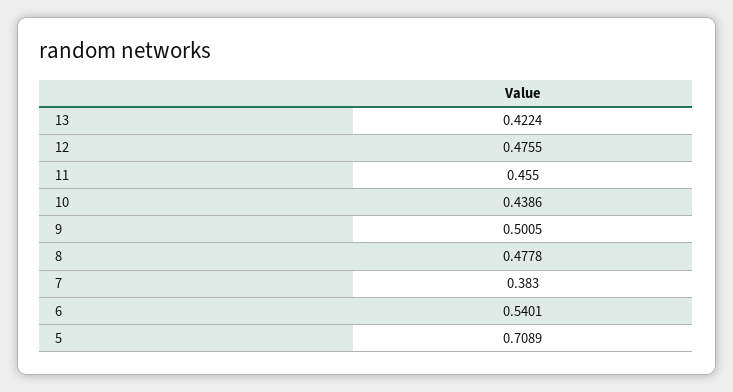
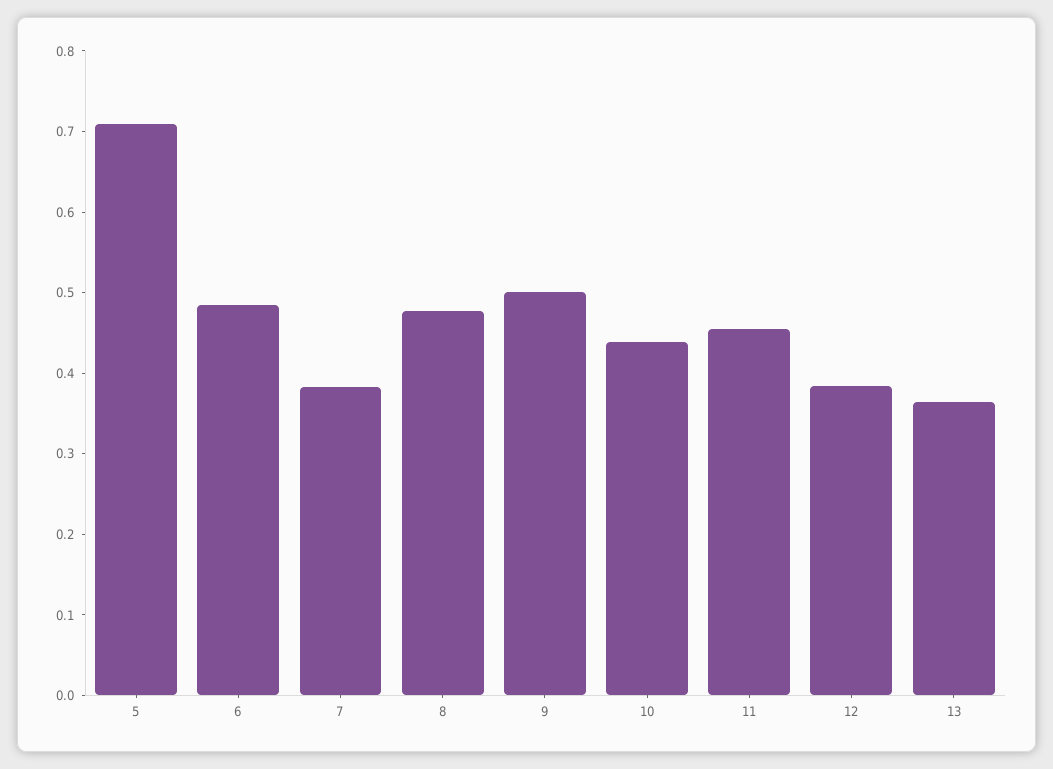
  {
-   "13": 0.4224,
+   "13": 0.36,
-   "12": 0.4755,
+   "12": 0.38,
    "11": 0.455,
    "10": 0.4386,
    "9": 0.5005,
    "8": 0.4778,
    "7": 0.383,
-   "6": 0.5401,
+   "6": 0.48,
    "5": 0.7089
  }

